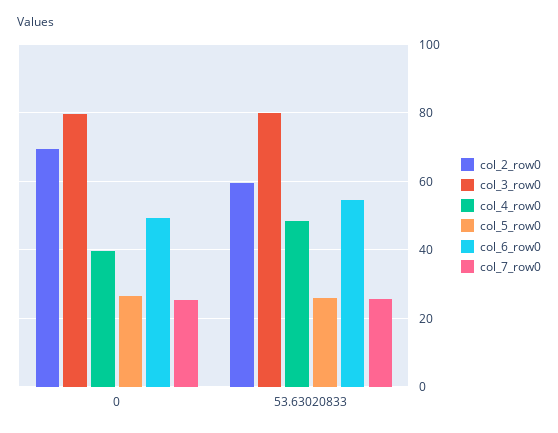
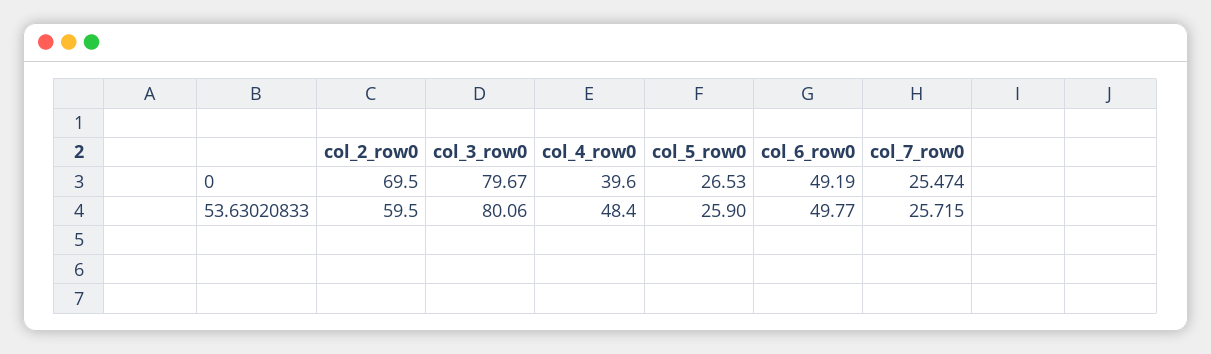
  {
    "col_2_row0": {
      "0": 69.5,
      "53.63020833": 59.5
    },
    "col_3_row0": {
      "0": 79.67,
      "53.63020833": 80.06
    },
    "col_4_row0": {
      "0": 39.6,
      "53.63020833": 48.4
    },
    "col_5_row0": {
      "0": 26.53,
      "53.63020833": 25.9
    },
    "col_6_row0": {
      "0": 49.19,
-     "53.63020833": 54
+     "53.63020833": 49.77
    },
    "col_7_row0": {
      "0": 25.474,
      "53.63020833": 25.715
    }
  }

